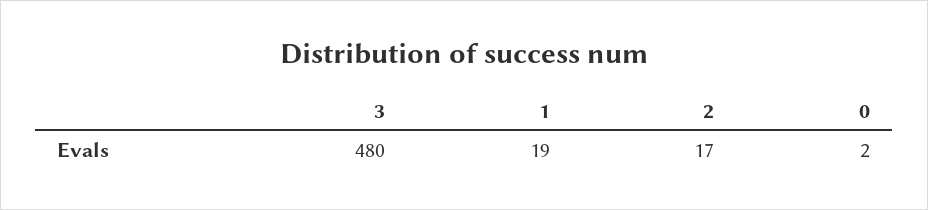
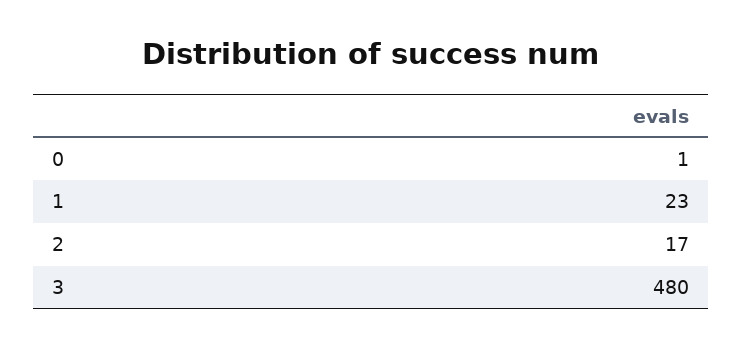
  {
    "3": 480,
-   "1": 19,
+   "1": 23,
    "2": 17,
-   "0": 2
+   "0": 1
  }

